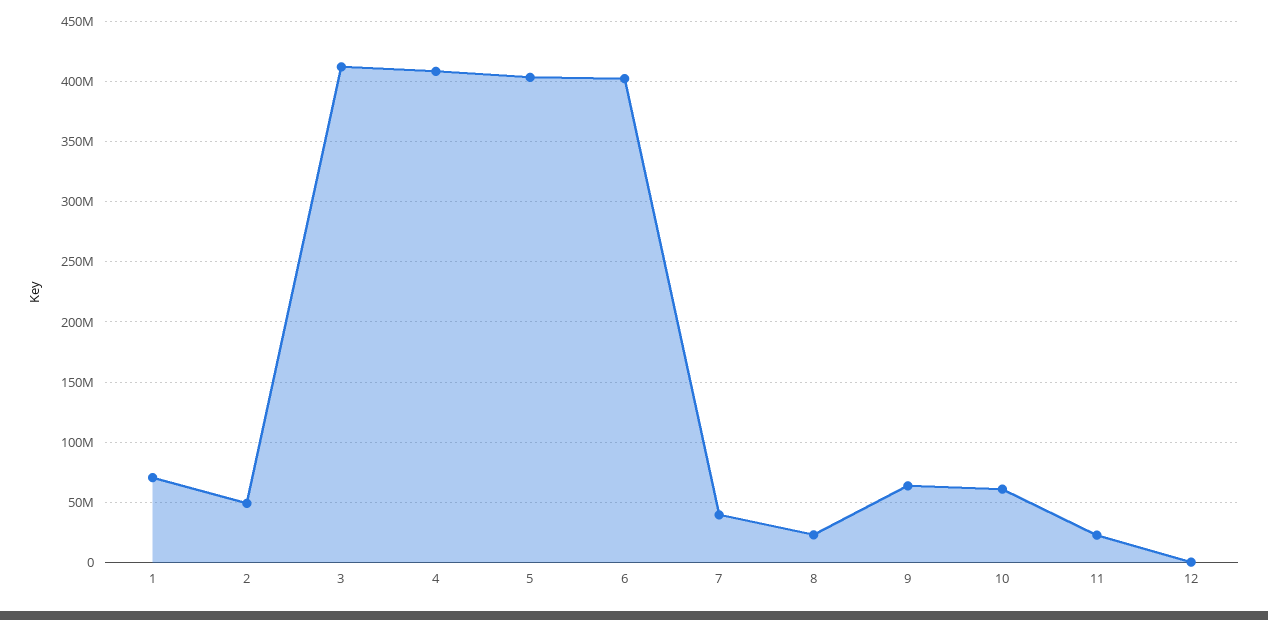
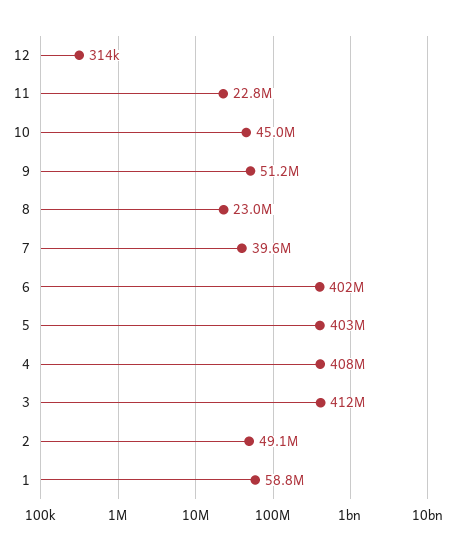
  {
-   "1": 70000000,
+   "1": 58800000,
    "2": 49100000,
    "3": 412000000,
    "4": 408000000,
    "5": 403000000,
    "6": 402000000,
    "7": 39600000,
    "8": 23000000,
-   "9": 65000000,
+   "9": 51200000,
-   "10": 60000000,
+   "10": 45000000,
    "11": 22800000,
    "12": 314000
  }

